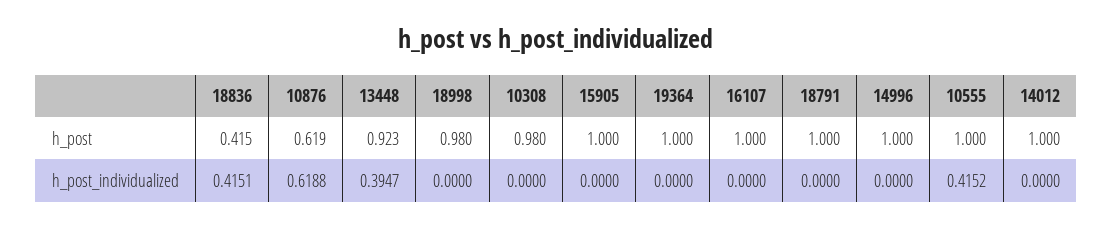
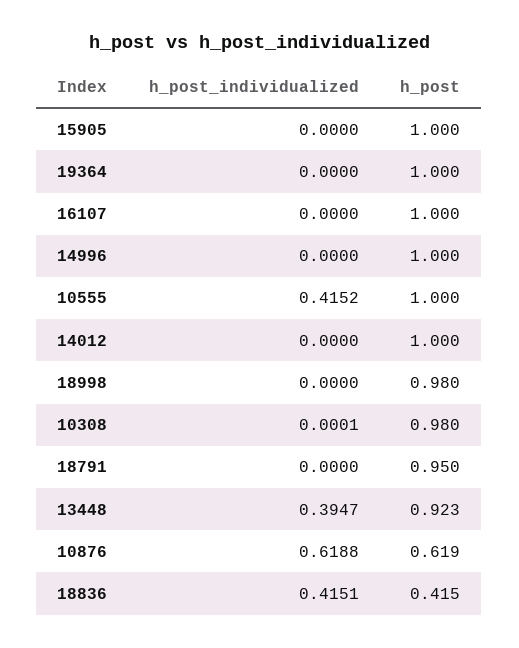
  {
    "18836": {
      "h_post": 0.415,
      "h_post_individualized": 0.4151
    },
    "10876": {
      "h_post": 0.619,
      "h_post_individualized": 0.6188
    },
    "13448": {
      "h_post": 0.923,
      "h_post_individualized": 0.3947
    },
    "18998": {
      "h_post": 0.98,
      "h_post_individualized": 0
    },
    "10308": {
      "h_post": 0.98,
-     "h_post_individualized": 0
+     "h_post_individualized": 0.0001
    },
    "15905": {
      "h_post": 1,
      "h_post_individualized": 0
    },
    "19364": {
      "h_post": 1,
      "h_post_individualized": 0
    },
    "16107": {
      "h_post": 1,
      "h_post_individualized": 0
    },
    "18791": {
-     "h_post": 1,
+     "h_post": 0.95,
      "h_post_individualized": 0
    },
    "14996": {
      "h_post": 1,
      "h_post_individualized": 0
    },
    "10555": {
      "h_post": 1,
      "h_post_individualized": 0.4152
    },
    "14012": {
      "h_post": 1,
      "h_post_individualized": 0
    }
  }

